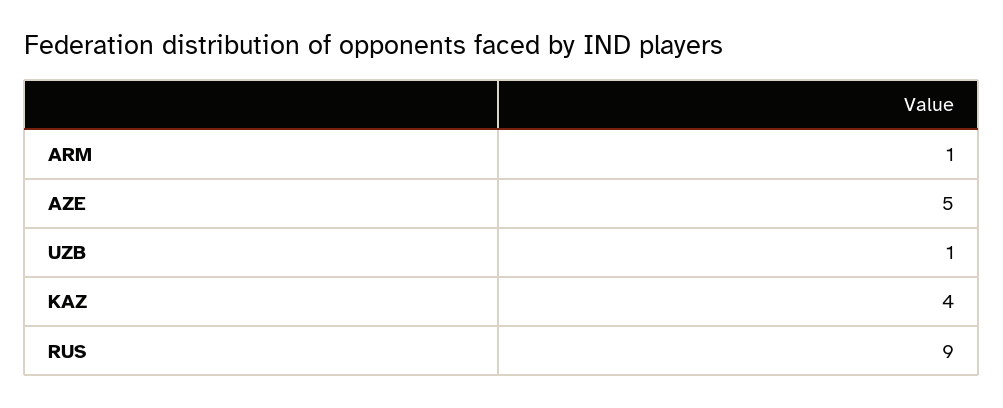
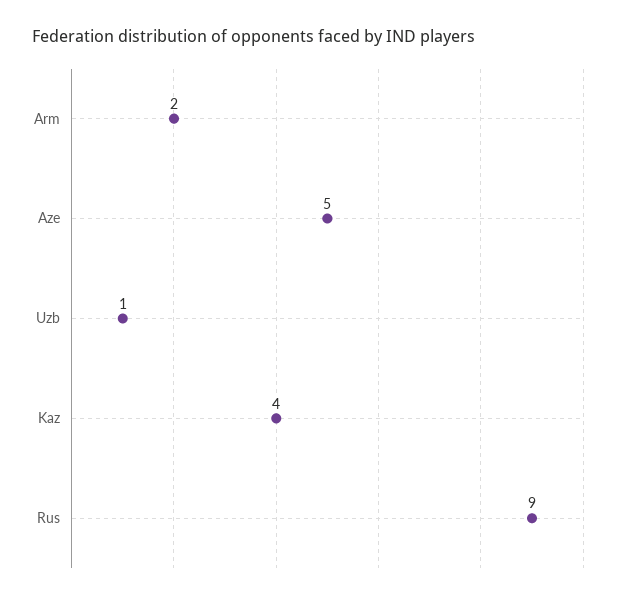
  {
-   "ARM": 1,
+   "ARM": 2,
    "AZE": 5,
    "UZB": 1,
    "KAZ": 4,
    "RUS": 9
  }

